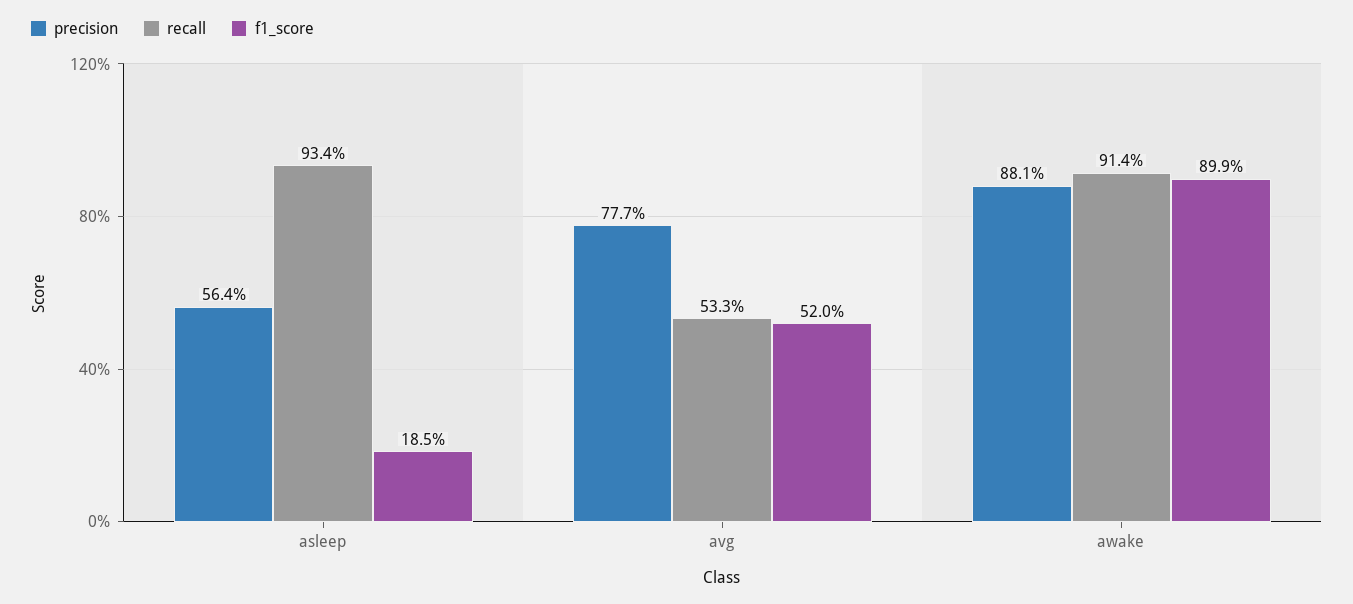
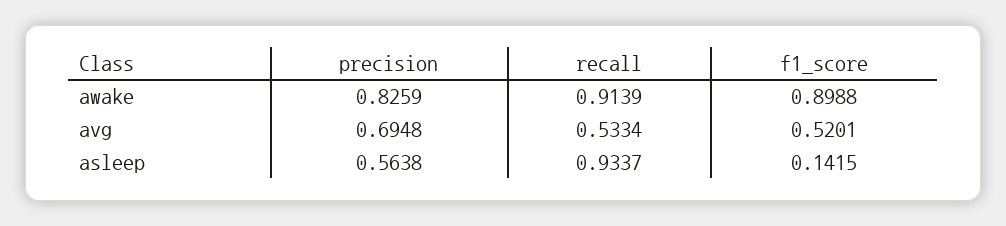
  {
    "precision": {
      "asleep": 0.5638,
-     "avg": 0.777,
+     "avg": 0.6948,
-     "awake": 0.881
+     "awake": 0.8259
    },
    "recall": {
      "asleep": 0.9337,
      "avg": 0.5334,
      "awake": 0.9139
    },
    "f1_score": {
-     "asleep": 0.185,
+     "asleep": 0.1415,
      "avg": 0.5201,
      "awake": 0.8988
    }
  }

